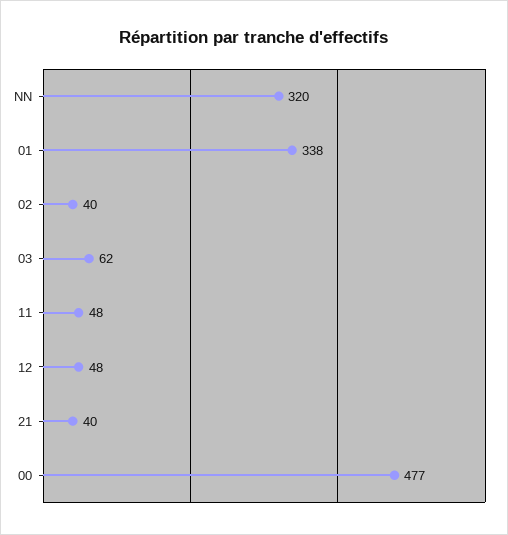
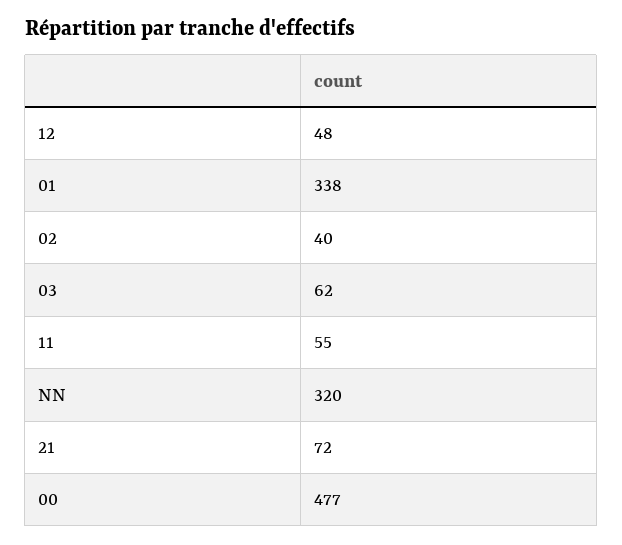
  {
    "NN": 320,
    "01": 338,
    "02": 40,
    "03": 62,
-   "11": 48,
+   "11": 55,
    "12": 48,
-   "21": 40,
+   "21": 72,
    "00": 477
  }

